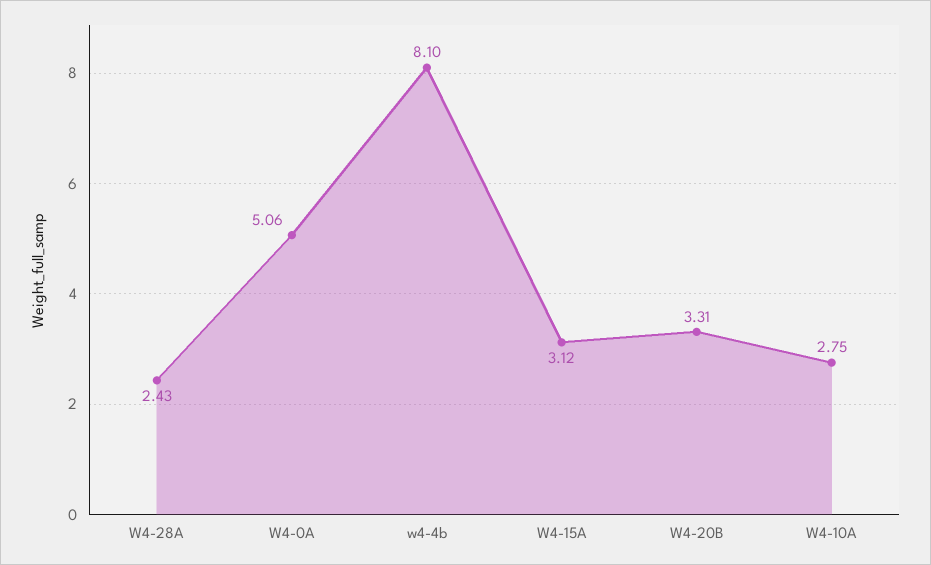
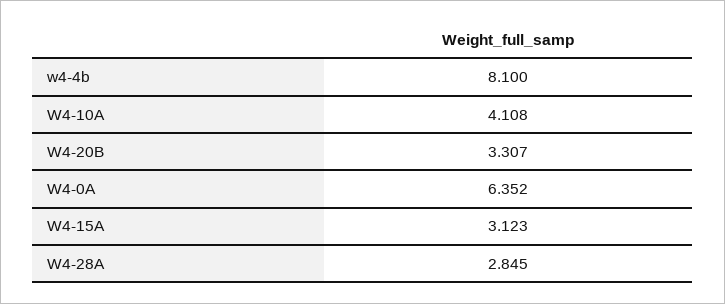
  {
-   "W4-28A": 2.43,
+   "W4-28A": 2.845,
-   "W4-0A": 5.06,
+   "W4-0A": 6.352,
    "w4-4b": 8.1,
    "W4-15A": 3.123,
    "W4-20B": 3.307,
-   "W4-10A": 2.75
+   "W4-10A": 4.108
  }

